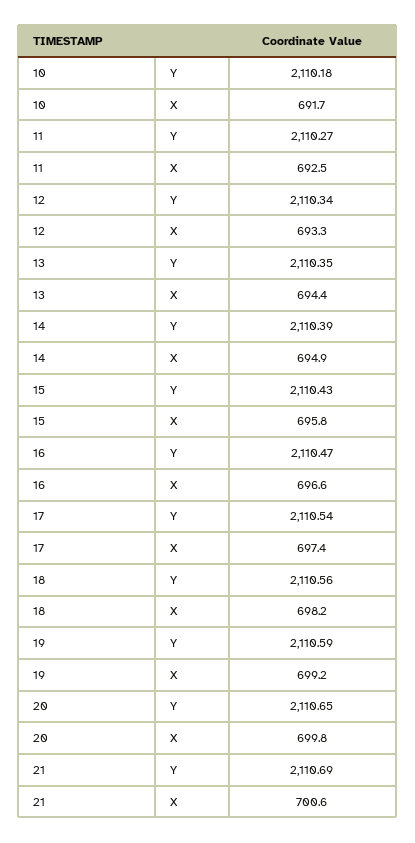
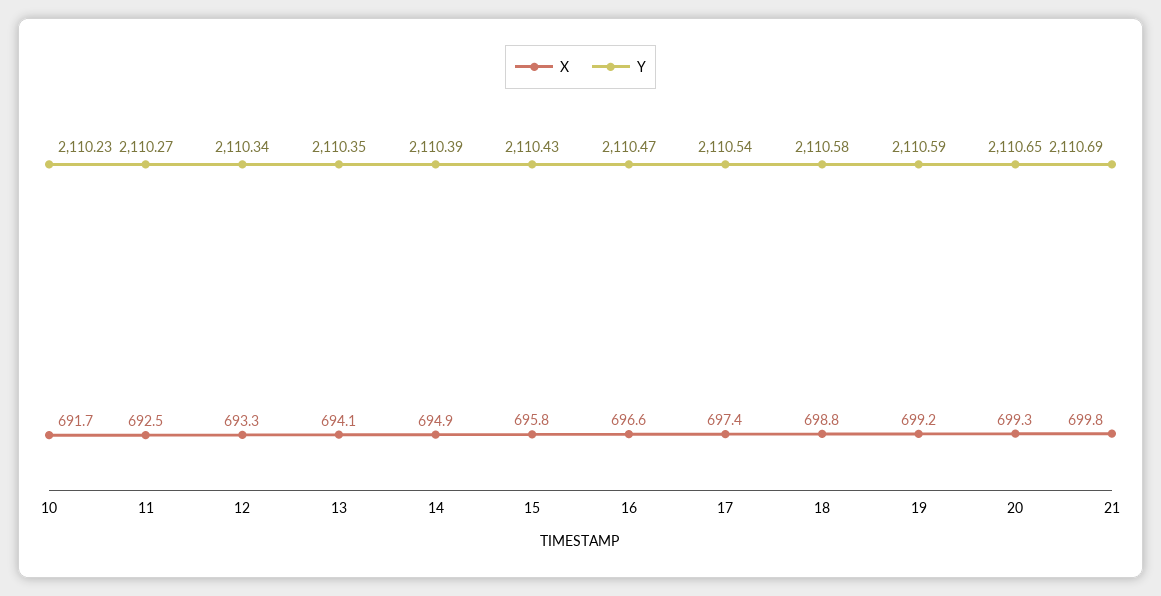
  {
    "Y": {
-     "10": 2110.18,
+     "10": 2110.23,
      "11": 2110.27,
      "12": 2110.34,
      "13": 2110.35,
      "14": 2110.39,
      "15": 2110.43,
      "16": 2110.47,
      "17": 2110.54,
-     "18": 2110.56,
+     "18": 2110.58,
      "19": 2110.59,
      "20": 2110.65,
      "21": 2110.69
    },
    "X": {
      "10": 691.7,
      "11": 692.5,
      "12": 693.3,
-     "13": 694.4,
+     "13": 694.1,
      "14": 694.9,
      "15": 695.8,
      "16": 696.6,
      "17": 697.4,
-     "18": 698.2,
+     "18": 698.8,
      "19": 699.2,
-     "20": 699.8,
+     "20": 699.3,
-     "21": 700.6
+     "21": 699.8
    }
  }

